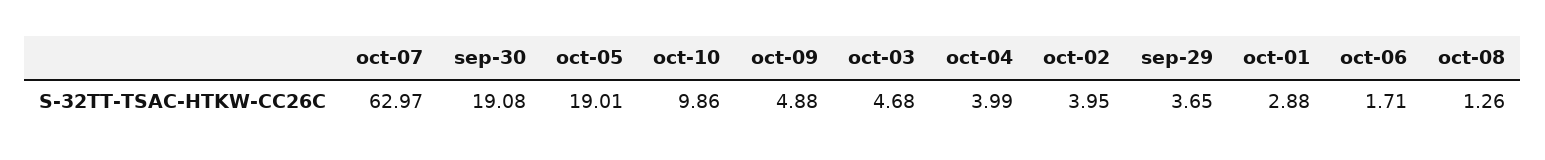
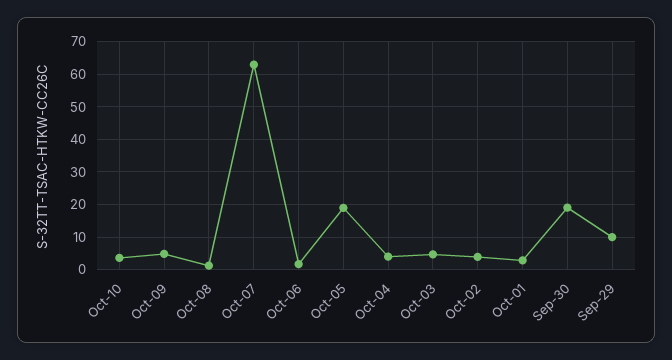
  {
    "oct-07": 62.97,
    "sep-30": 19.08,
    "oct-05": 19.01,
-   "oct-10": 9.86,
+   "oct-10": 4,
    "oct-09": 4.88,
    "oct-03": 4.68,
    "oct-04": 3.99,
    "oct-02": 3.95,
-   "sep-29": 3.65,
+   "sep-29": 10,
    "oct-01": 2.88,
    "oct-06": 1.71,
    "oct-08": 1.26
  }

